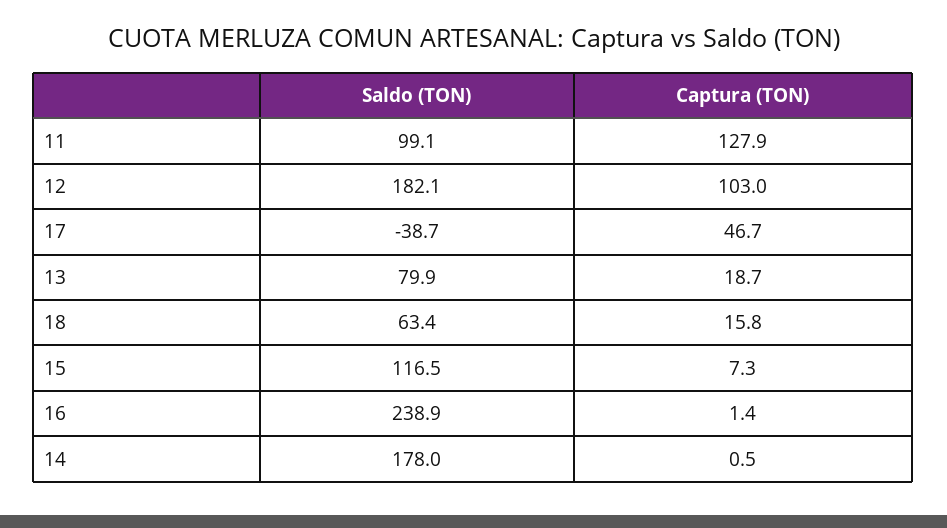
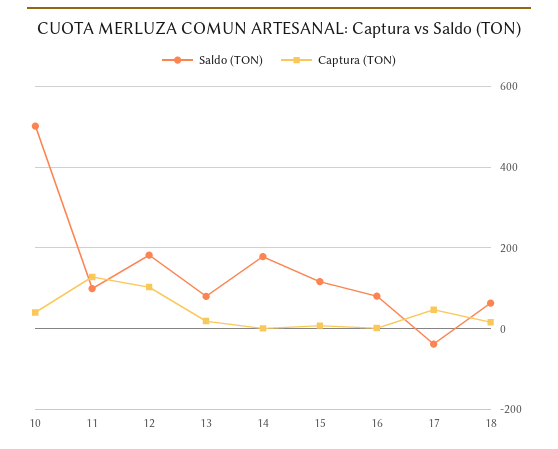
  {
    "Saldo (TON)": {
      "11": 99.1,
      "12": 182.1,
      "17": -38.7,
      "13": 79.9,
      "18": 63.4,
      "15": 116.5,
-     "16": 238.9,
+     "16": 80,
-     "14": 178
+     "14": 178,
+     "10": 500
    },
    "Captura (TON)": {
      "11": 127.9,
      "12": 103,
      "17": 46.7,
      "13": 18.7,
      "18": 15.8,
      "15": 7.3,
      "16": 1.4,
-     "14": 0.5
+     "14": 0.5,
+     "10": 40
    }
  }

